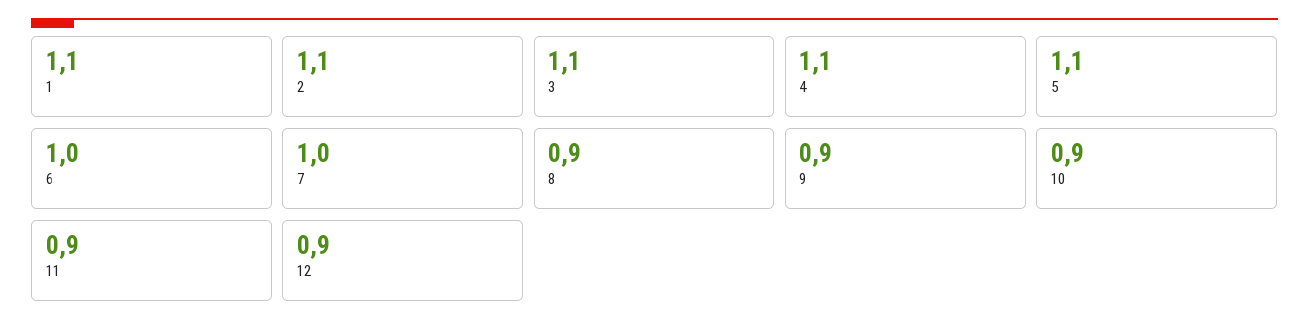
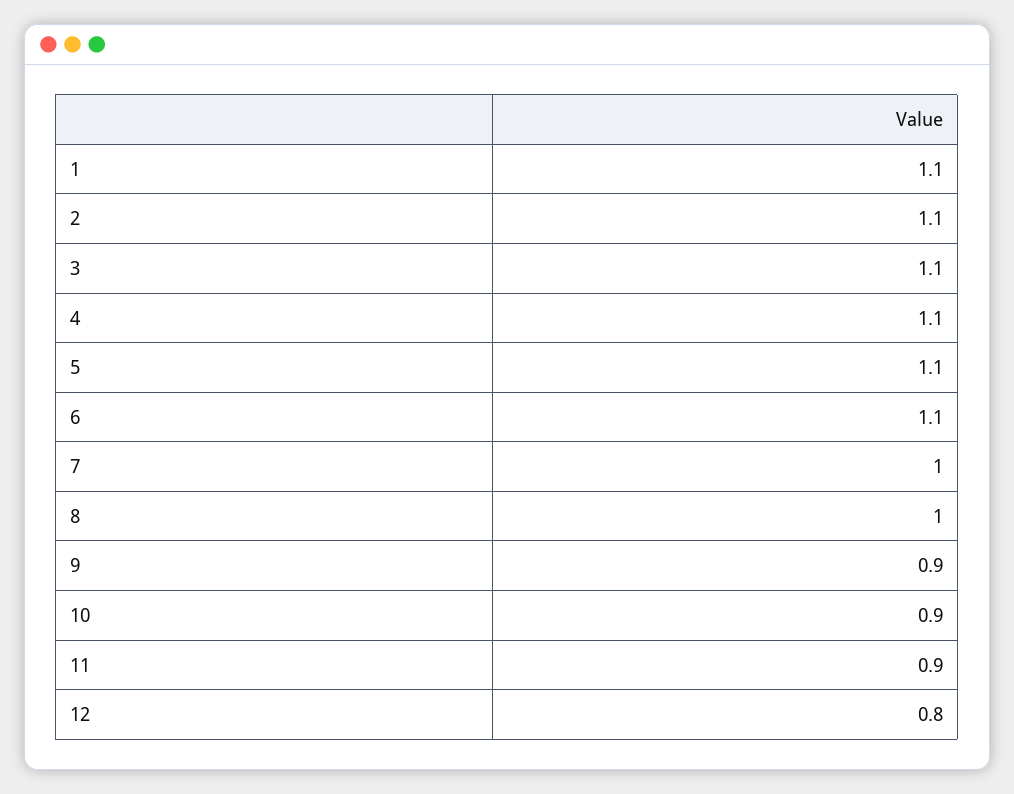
  {
    "1": 1.1,
    "2": 1.1,
    "3": 1.1,
    "4": 1.1,
    "5": 1.1,
-   "6": 1,
+   "6": 1.1,
    "7": 1,
-   "8": 0.9,
+   "8": 1,
    "9": 0.9,
    "10": 0.9,
    "11": 0.9,
-   "12": 0.9
+   "12": 0.8
  }

